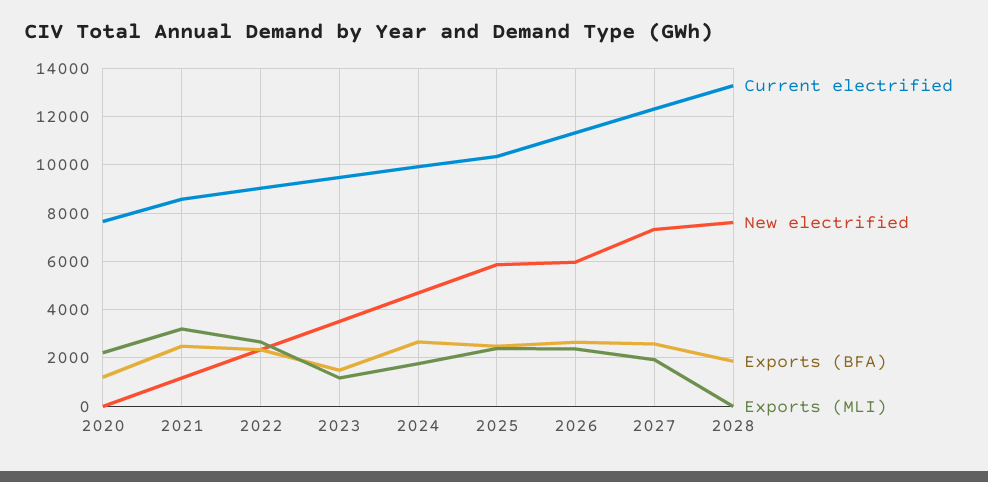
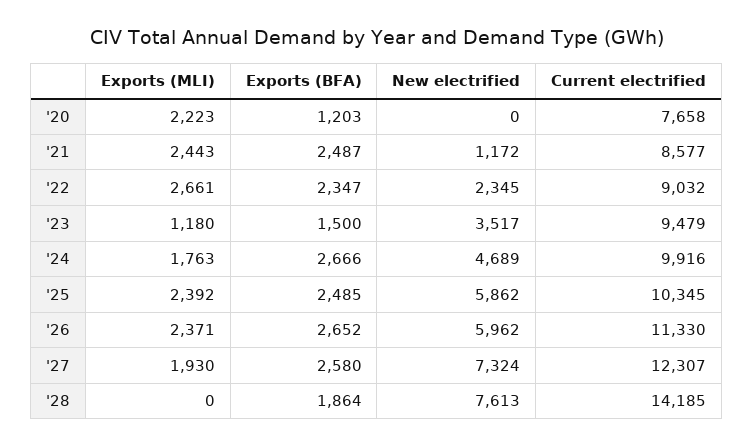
  {
    "Current electrified": {
      "2020": 7658,
      "2021": 8577,
      "2022": 9032,
      "2023": 9479,
      "2024": 9916,
      "2025": 10345,
      "2026": 11330,
      "2027": 12307,
-     "2028": 13250
+     "2028": 14185
    },
    "New electrified": {
      "2020": 0,
      "2021": 1172,
      "2022": 2345,
      "2023": 3517,
      "2024": 4689,
      "2025": 5862,
      "2026": 5962,
      "2027": 7324,
      "2028": 7613
    },
    "Exports (BFA)": {
      "2020": 1203,
      "2021": 2487,
      "2022": 2347,
      "2023": 1500,
      "2024": 2666,
      "2025": 2485,
      "2026": 2652,
      "2027": 2580,
      "2028": 1864
    },
    "Exports (MLI)": {
      "2020": 2223,
-     "2021": 3250,
+     "2021": 2443,
      "2022": 2661,
      "2023": 1180,
      "2024": 1763,
      "2025": 2392,
      "2026": 2371,
      "2027": 1930,
      "2028": 0
    }
  }

